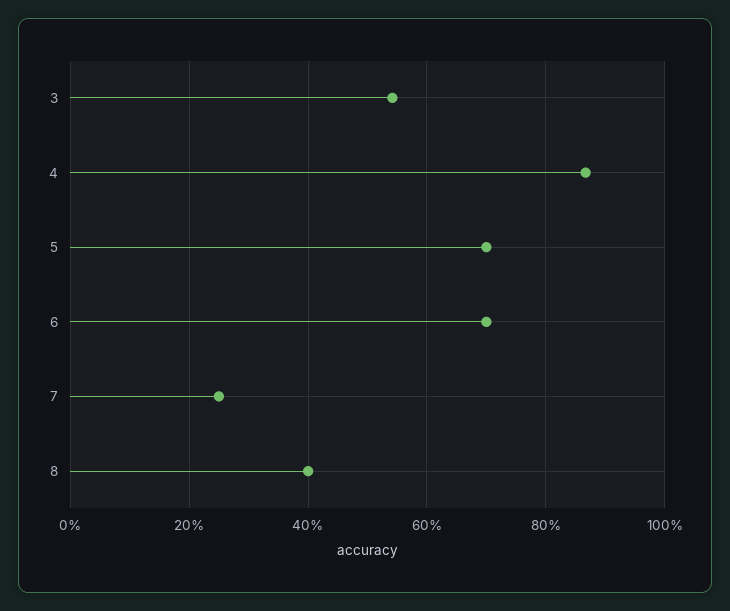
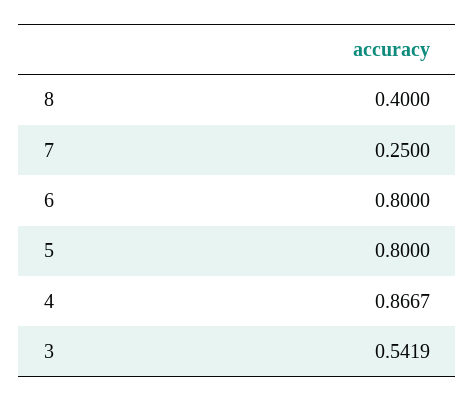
  {
    "3": 0.5419,
    "4": 0.8667,
-   "5": 0.7,
+   "5": 0.8,
-   "6": 0.7,
+   "6": 0.8,
    "7": 0.25,
    "8": 0.4
  }

